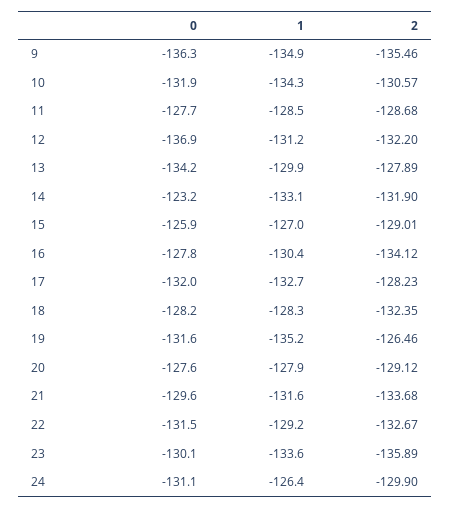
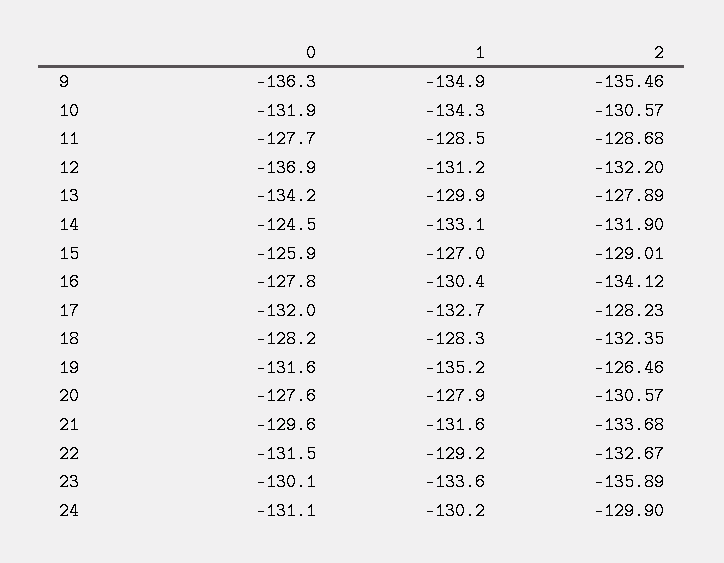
  {
    "0": {
      "9": -136.3,
      "10": -131.9,
      "11": -127.7,
      "12": -136.9,
      "13": -134.2,
-     "14": -123.2,
+     "14": -124.5,
      "15": -125.9,
      "16": -127.8,
      "17": -132,
      "18": -128.2,
      "19": -131.6,
      "20": -127.6,
      "21": -129.6,
      "22": -131.5,
      "23": -130.1,
      "24": -131.1
    },
    "1": {
      "9": -134.9,
      "10": -134.3,
      "11": -128.5,
      "12": -131.2,
      "13": -129.9,
      "14": -133.1,
      "15": -127,
      "16": -130.4,
      "17": -132.7,
      "18": -128.3,
      "19": -135.2,
      "20": -127.9,
      "21": -131.6,
      "22": -129.2,
      "23": -133.6,
-     "24": -126.4
+     "24": -130.2
    },
    "2": {
      "9": -135.46,
      "10": -130.57,
      "11": -128.68,
      "12": -132.2,
      "13": -127.89,
      "14": -131.9,
      "15": -129.01,
      "16": -134.12,
      "17": -128.23,
      "18": -132.35,
      "19": -126.46,
-     "20": -129.12,
+     "20": -130.57,
      "21": -133.68,
      "22": -132.67,
      "23": -135.89,
      "24": -129.9
    }
  }

